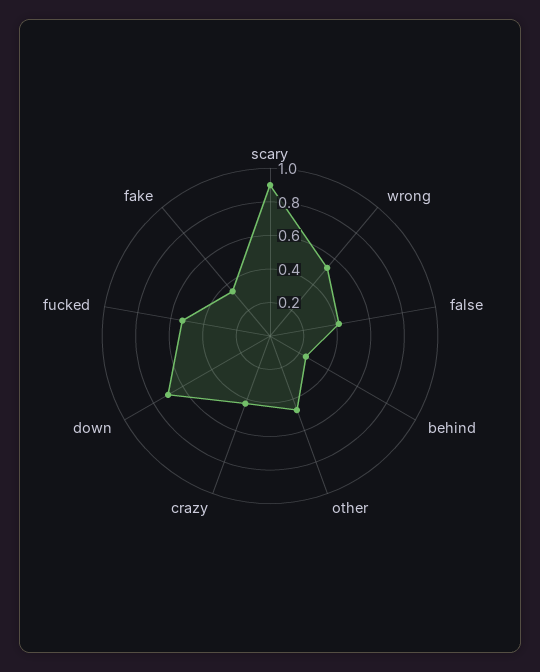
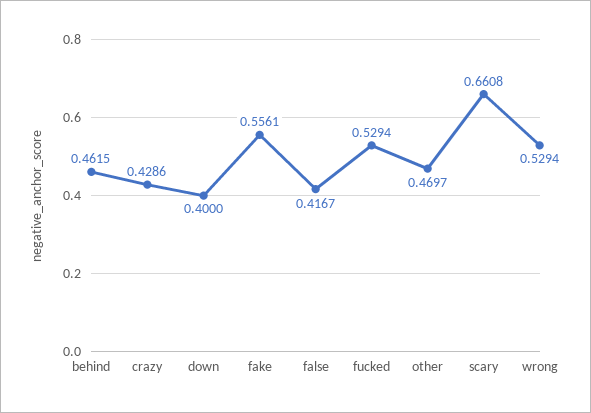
  {
-   "scary": 0.9,
+   "scary": 0.6608,
    "wrong": 0.5294,
    "false": 0.4167,
-   "behind": 0.25,
+   "behind": 0.4615,
    "other": 0.4697,
    "crazy": 0.4286,
-   "down": 0.7,
+   "down": 0.4,
    "fucked": 0.5294,
-   "fake": 0.35
+   "fake": 0.5561
  }

